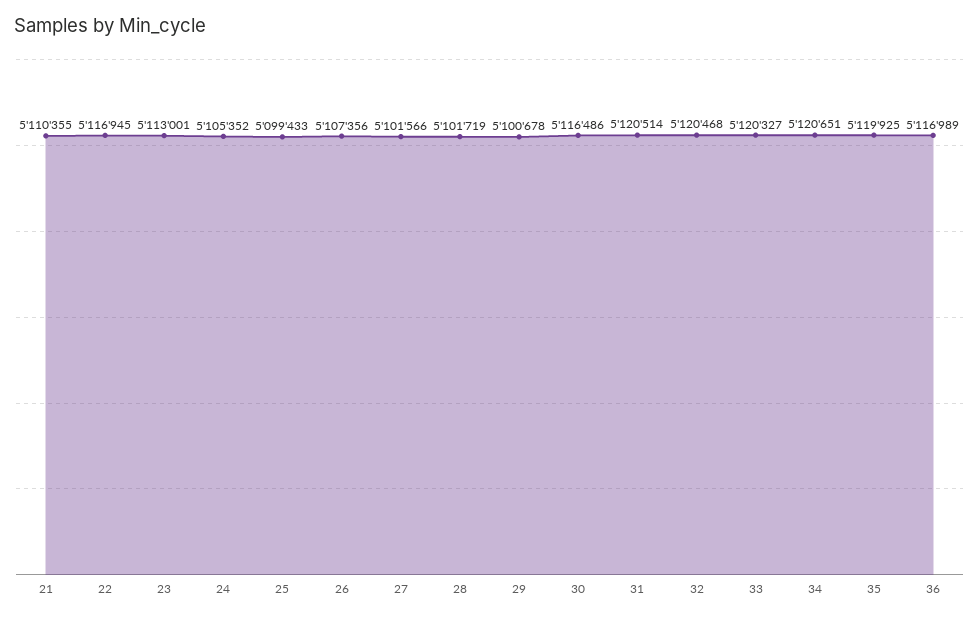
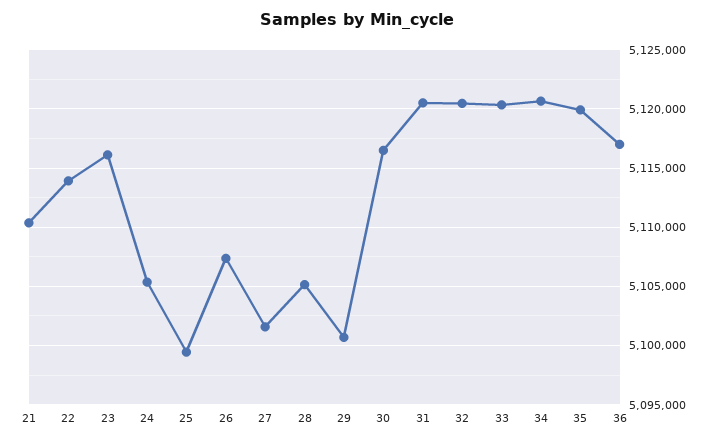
  {
    "21": 5110355,
-   "22": 5116945,
+   "22": 5114000,
-   "23": 5113001,
+   "23": 5116000,
    "24": 5105352,
    "25": 5099433,
    "26": 5107356,
    "27": 5101566,
-   "28": 5101719,
+   "28": 5105000,
    "29": 5100678,
    "30": 5116486,
    "31": 5120514,
    "32": 5120468,
    "33": 5120327,
    "34": 5120651,
    "35": 5119925,
    "36": 5116989
  }

